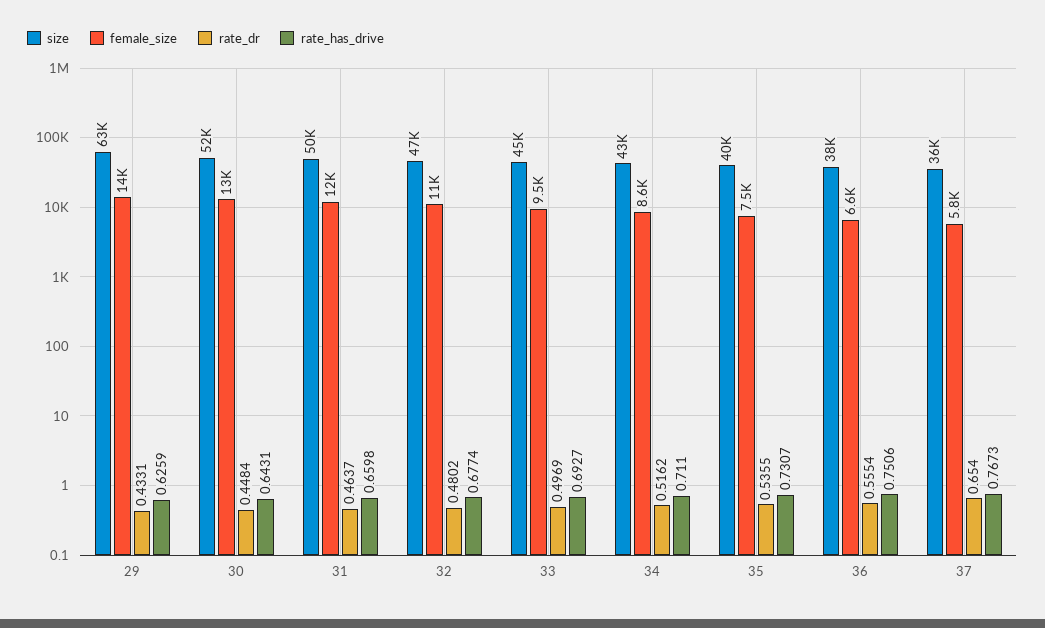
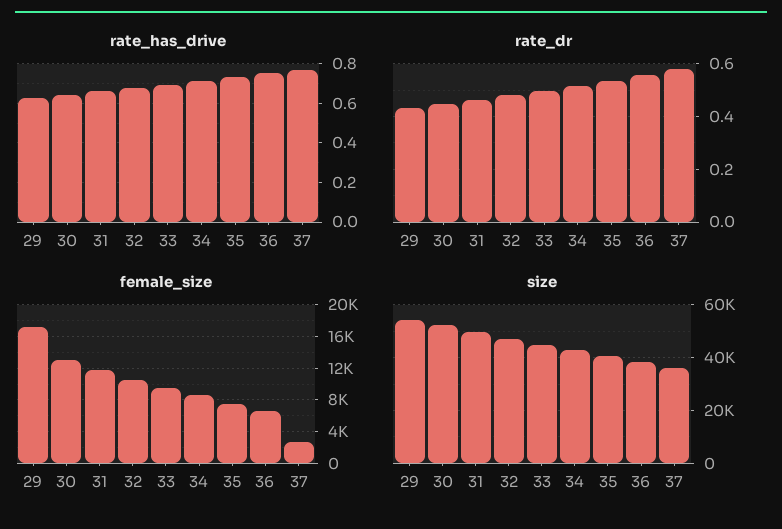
  {
    "size": {
-     "29": 63000,
+     "29": 55000,
      "30": 52000,
      "31": 50000,
      "32": 47000,
      "33": 45000,
      "34": 43000,
      "35": 40000,
      "36": 38000,
      "37": 36000
    },
    "female_size": {
-     "29": 14000,
+     "29": 17000,
      "30": 13000,
      "31": 12000,
      "32": 11000,
      "33": 9500,
      "34": 8600,
      "35": 7500,
      "36": 6600,
-     "37": 5800
+     "37": 3000
    },
    "rate_dr": {
      "29": 0.4331,
      "30": 0.4484,
      "31": 0.4637,
      "32": 0.4802,
      "33": 0.4969,
      "34": 0.5162,
      "35": 0.5355,
      "36": 0.5554,
-     "37": 0.654
+     "37": 0.575
    },
    "rate_has_drive": {
      "29": 0.6259,
      "30": 0.6431,
      "31": 0.6598,
      "32": 0.6774,
      "33": 0.6927,
      "34": 0.711,
      "35": 0.7307,
      "36": 0.7506,
      "37": 0.7673
    }
  }

